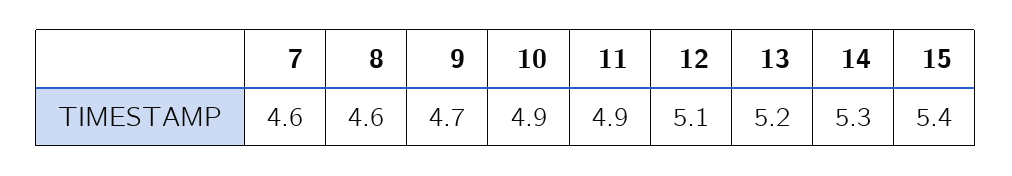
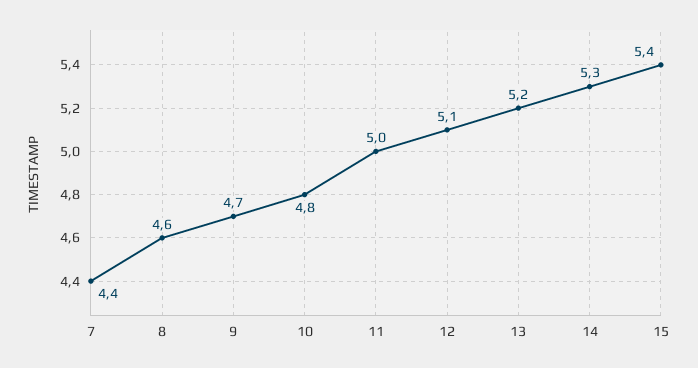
  {
-   "7": 4.6,
+   "7": 4.4,
    "8": 4.6,
    "9": 4.7,
-   "10": 4.9,
+   "10": 4.8,
-   "11": 4.9,
+   "11": 5,
    "12": 5.1,
    "13": 5.2,
    "14": 5.3,
    "15": 5.4
  }

